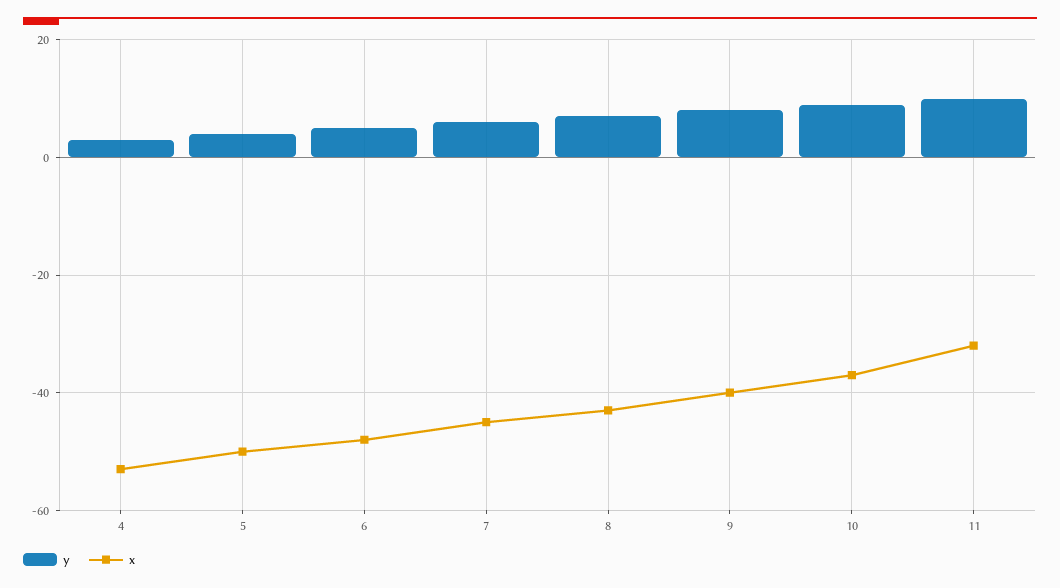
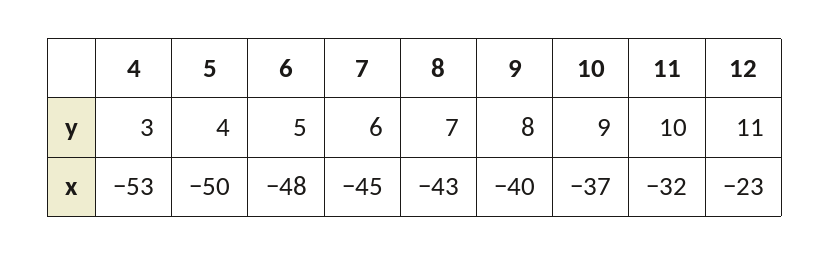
  {
    "y": {
      "4": 3,
      "5": 4,
      "6": 5,
      "7": 6,
      "8": 7,
      "9": 8,
      "10": 9,
-     "11": 10
+     "11": 10,
+     "12": 11
    },
    "x": {
      "4": -53,
      "5": -50,
      "6": -48,
      "7": -45,
      "8": -43,
      "9": -40,
      "10": -37,
-     "11": -32
+     "11": -32,
+     "12": -23
    }
  }

